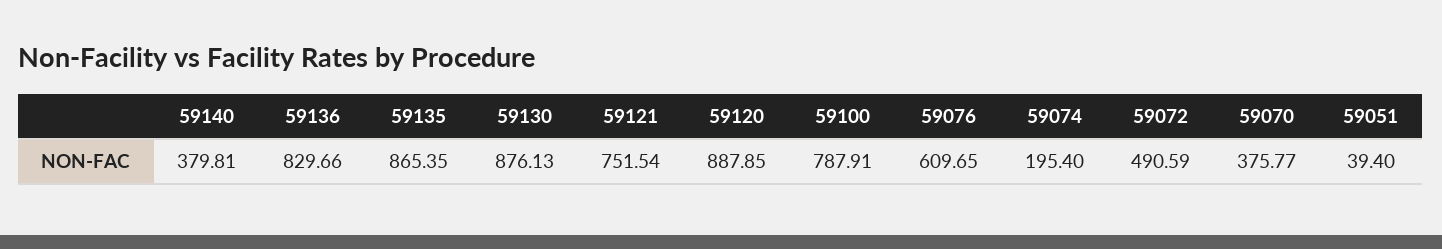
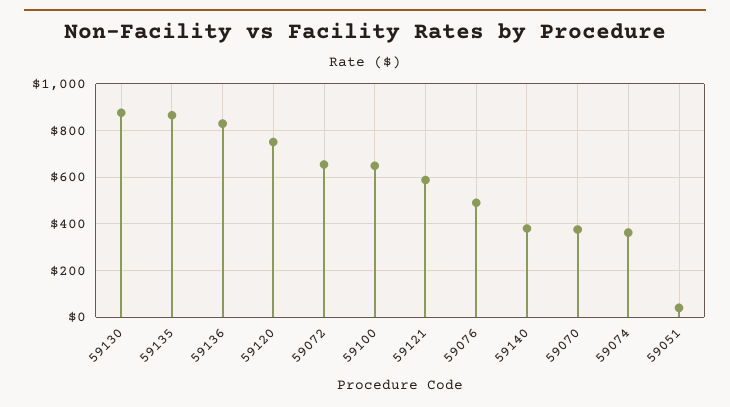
  {
    "59140": 379.81,
    "59136": 829.66,
    "59135": 865.35,
    "59130": 876.13,
-   "59121": 751.54,
+   "59121": 600,
-   "59120": 887.85,
+   "59120": 750,
-   "59100": 787.91,
+   "59100": 650,
-   "59076": 609.65,
+   "59076": 500,
-   "59074": 195.4,
+   "59074": 350,
-   "59072": 490.59,
+   "59072": 650,
    "59070": 375.77,
    "59051": 39.4
  }

